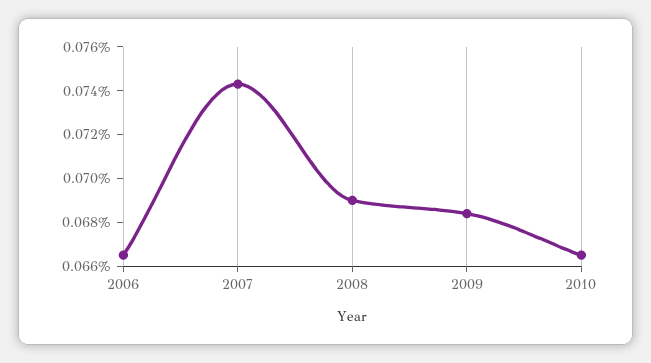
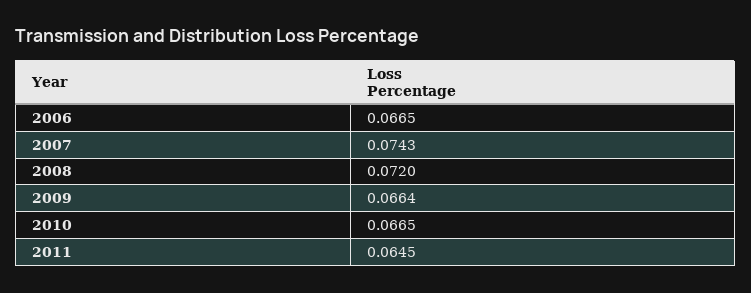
  {
    "2006": 0.0665,
    "2007": 0.0743,
-   "2008": 0.069,
+   "2008": 0.072,
-   "2009": 0.0685,
+   "2009": 0.0664,
-   "2010": 0.0665
+   "2010": 0.0665,
+   "2011": 0.0645
  }

